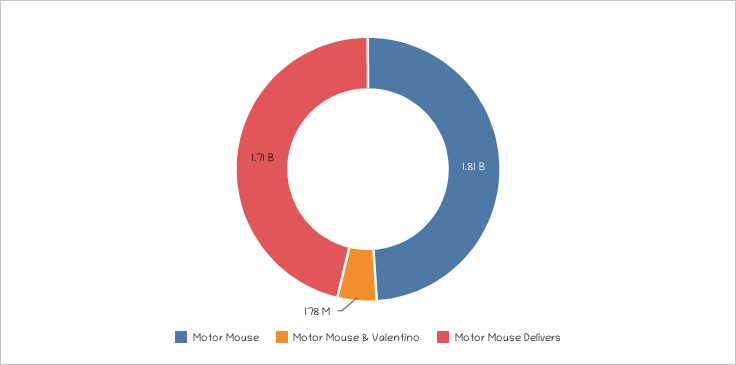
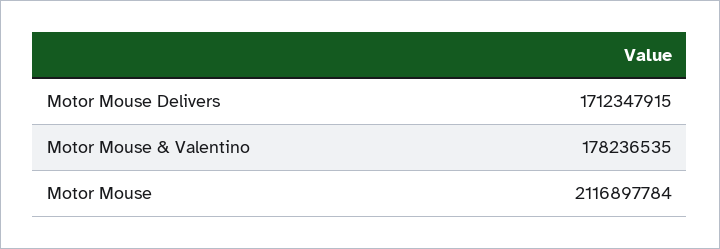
  {
-   "Motor Mouse": 1810000000,
+   "Motor Mouse": 2116897784,
    "Motor Mouse & Valentino": 178236535,
    "Motor Mouse Delivers": 1712347915
  }

